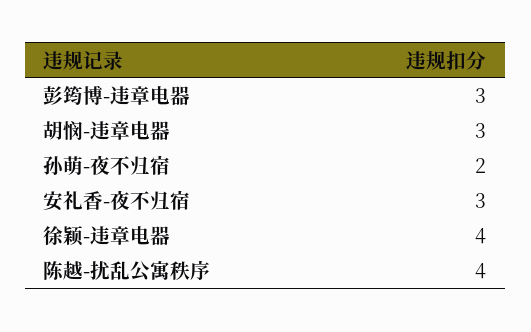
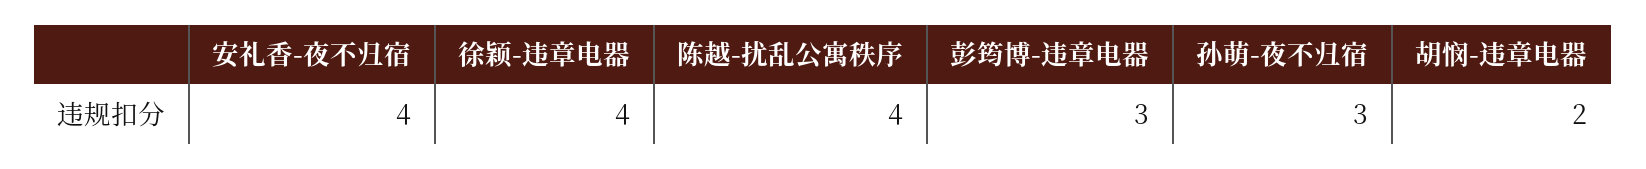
  {
    "彭筠博-违章电器": 3,
-   "胡悯-违章电器": 3,
+   "胡悯-违章电器": 2,
-   "孙萌-夜不归宿": 2,
+   "孙萌-夜不归宿": 3,
-   "安礼香-夜不归宿": 3,
+   "安礼香-夜不归宿": 4,
    "徐颖-违章电器": 4,
    "陈越-扰乱公寓秩序": 4
  }

